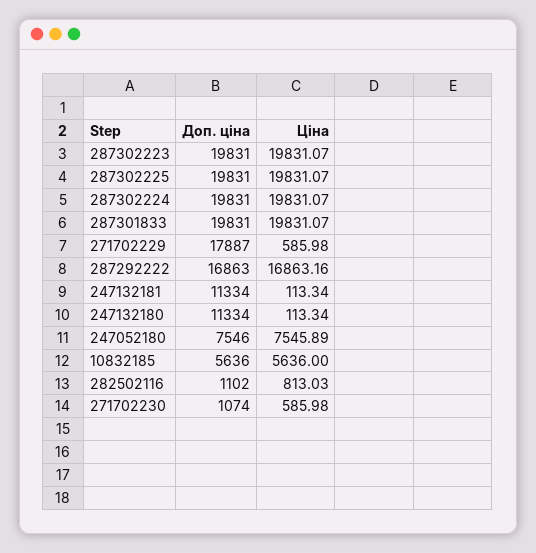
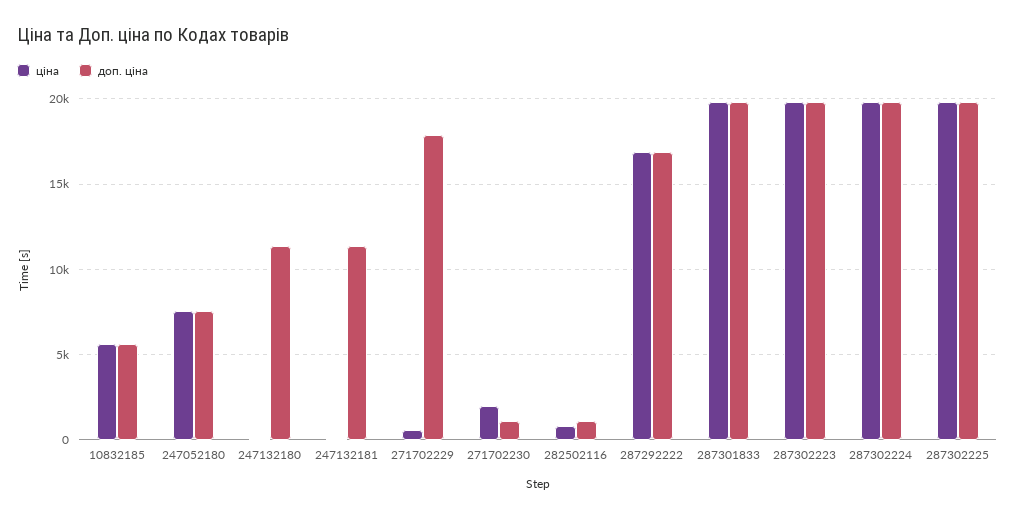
  {
    "Доп. ціна": {
      "287302223": 19831,
      "287302225": 19831,
      "287302224": 19831,
      "287301833": 19831,
      "271702229": 17887,
      "287292222": 16863,
      "247132181": 11334,
      "247132180": 11334,
      "247052180": 7546,
      "10832185": 5636,
      "282502116": 1102,
      "271702230": 1074
    },
    "Ціна": {
      "287302223": 19831.07,
      "287302225": 19831.07,
      "287302224": 19831.07,
      "287301833": 19831.07,
      "271702229": 585.98,
      "287292222": 16863.16,
      "247132181": 113.34,
      "247132180": 113.34,
      "247052180": 7545.89,
      "10832185": 5636,
      "282502116": 813.03,
-     "271702230": 585.98
+     "271702230": 2000
    }
  }

